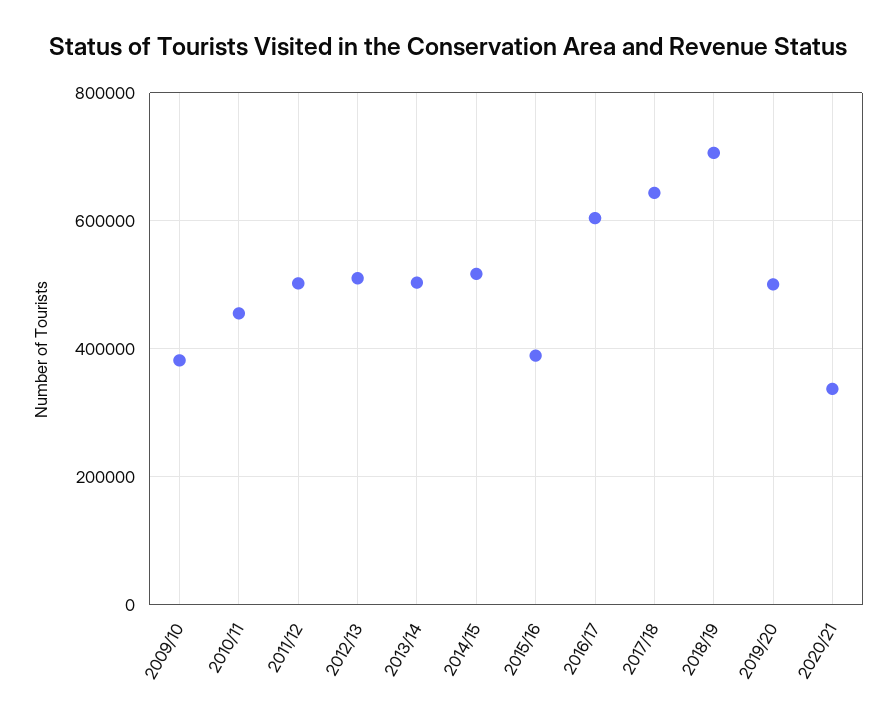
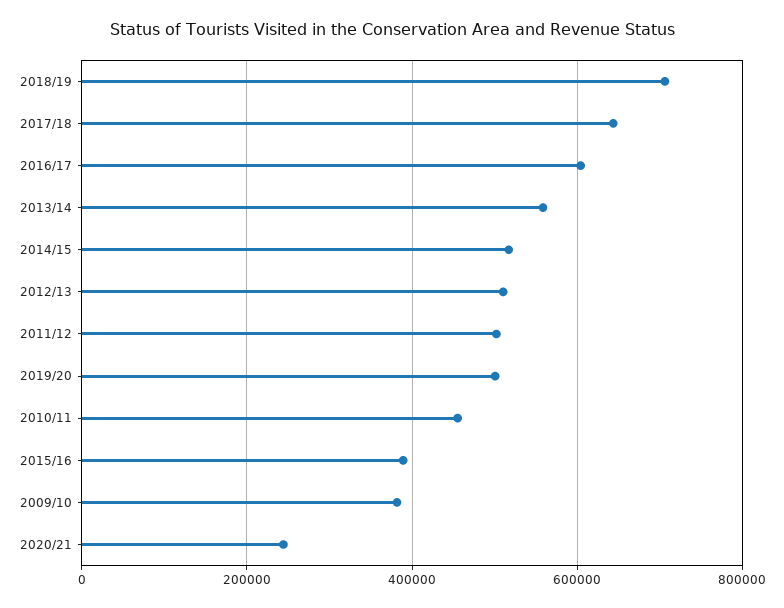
  {
    "2009/10": 380000,
    "2010/11": 460000,
    "2011/12": 500000,
    "2012/13": 520000,
-   "2013/14": 500000,
+   "2013/14": 560000,
    "2014/15": 520000,
    "2015/16": 380000,
    "2016/17": 600000,
    "2017/18": 640000,
    "2018/19": 700000,
    "2019/20": 500000,
-   "2020/21": 340000
+   "2020/21": 240000
  }

